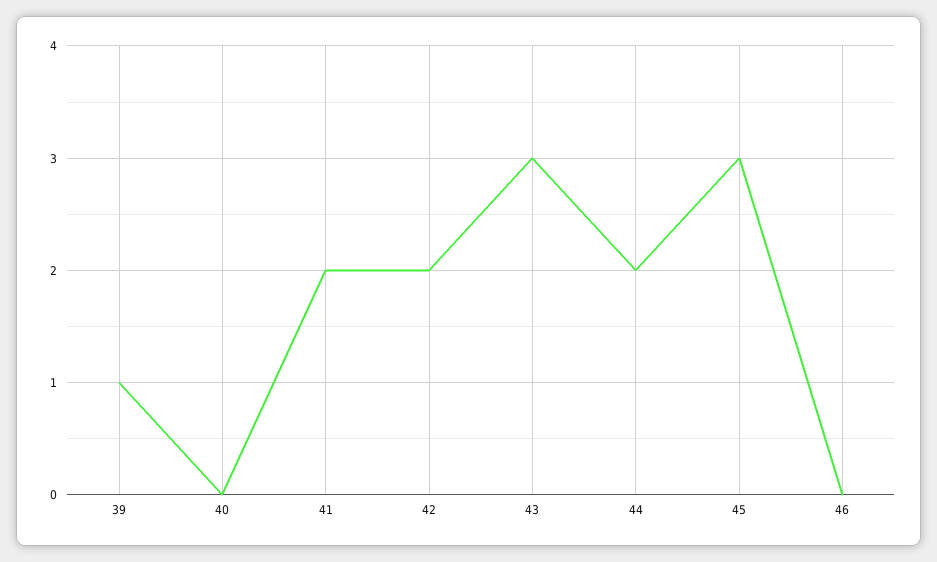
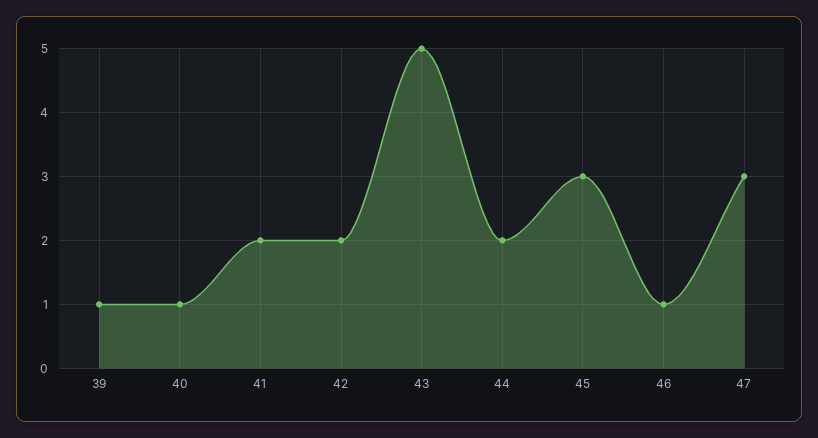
  {
    "39": 1,
-   "40": 0,
+   "40": 1,
    "41": 2,
    "42": 2,
-   "43": 3,
+   "43": 5,
    "44": 2,
    "45": 3,
-   "46": 0
+   "46": 1,
+   "47": 3
  }

